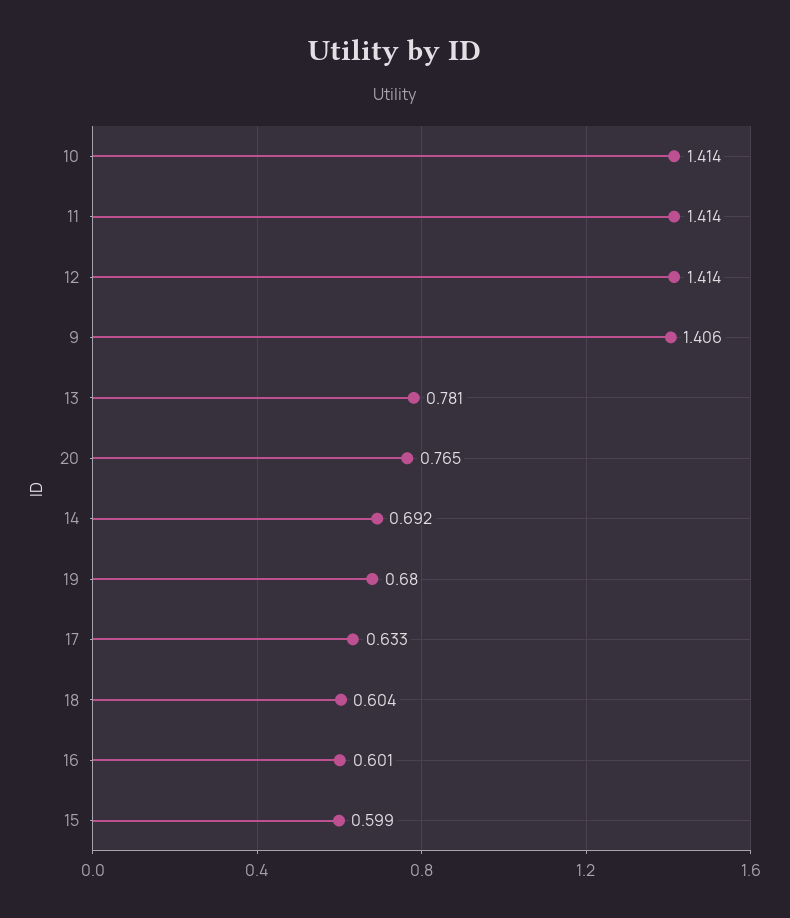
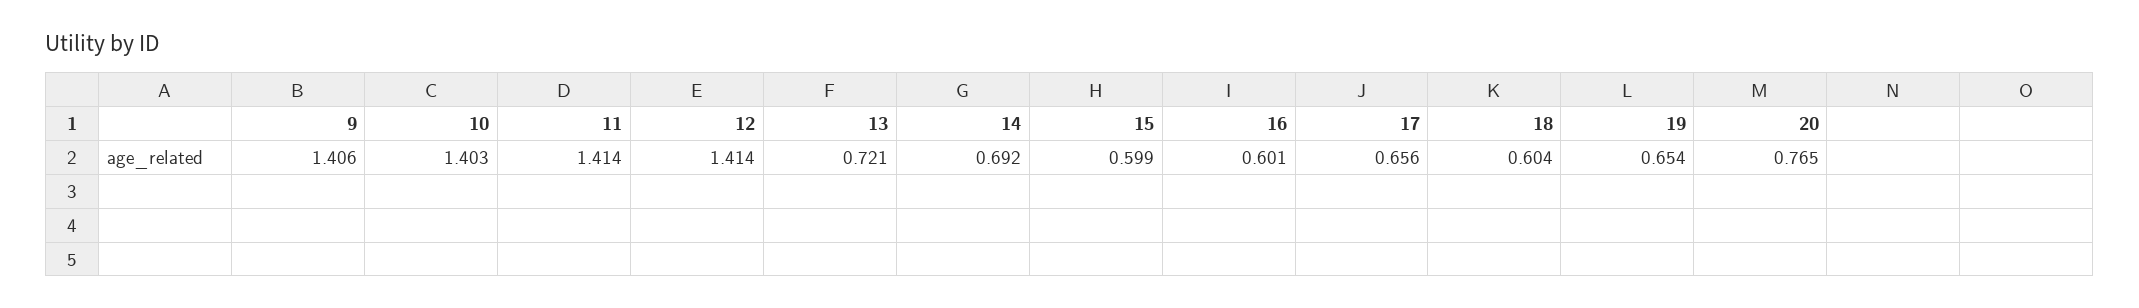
  {
-   "10": 1.414,
+   "10": 1.403,
    "11": 1.414,
    "12": 1.414,
    "9": 1.406,
-   "13": 0.781,
+   "13": 0.721,
    "20": 0.765,
    "14": 0.692,
-   "19": 0.68,
+   "19": 0.654,
-   "17": 0.633,
+   "17": 0.656,
    "18": 0.604,
    "16": 0.601,
    "15": 0.599
  }

